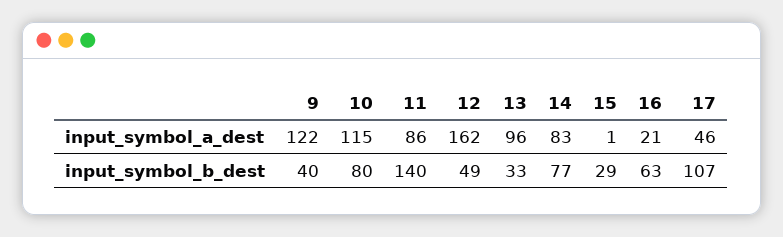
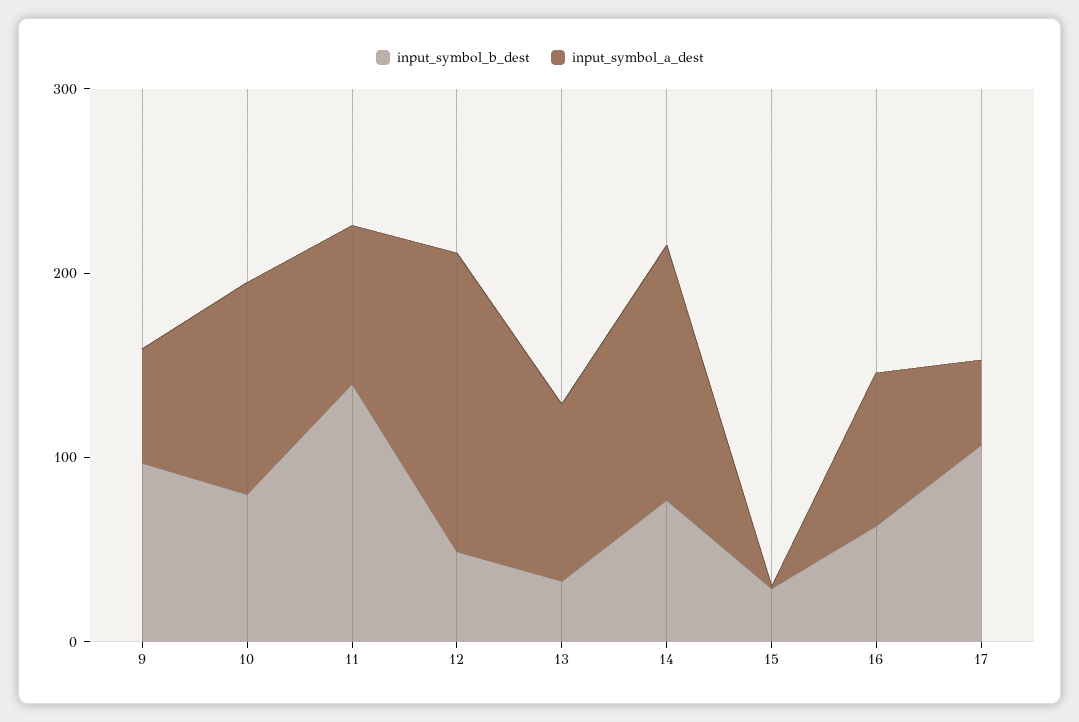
  {
    "input_symbol_a_dest": {
-     "9": 122,
+     "9": 60,
      "10": 115,
      "11": 86,
      "12": 162,
      "13": 96,
-     "14": 83,
+     "14": 140,
      "15": 1,
-     "16": 21,
+     "16": 80,
      "17": 46
    },
    "input_symbol_b_dest": {
-     "9": 40,
+     "9": 100,
      "10": 80,
      "11": 140,
      "12": 49,
      "13": 33,
      "14": 77,
      "15": 29,
      "16": 63,
      "17": 107
    }
  }

